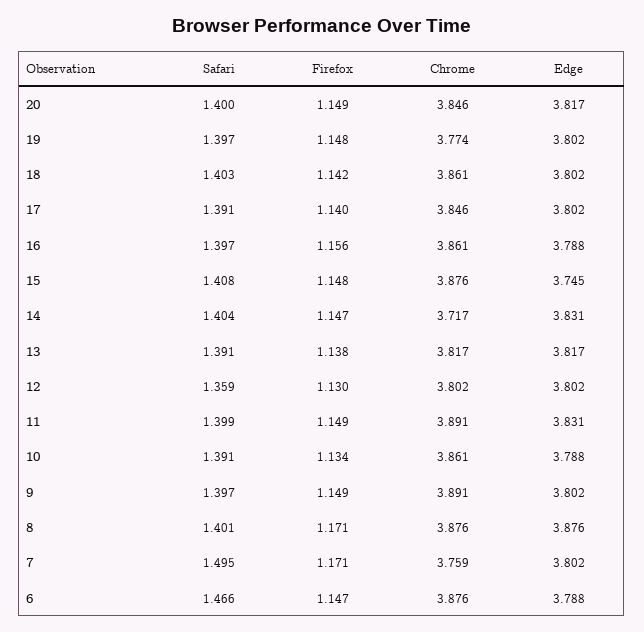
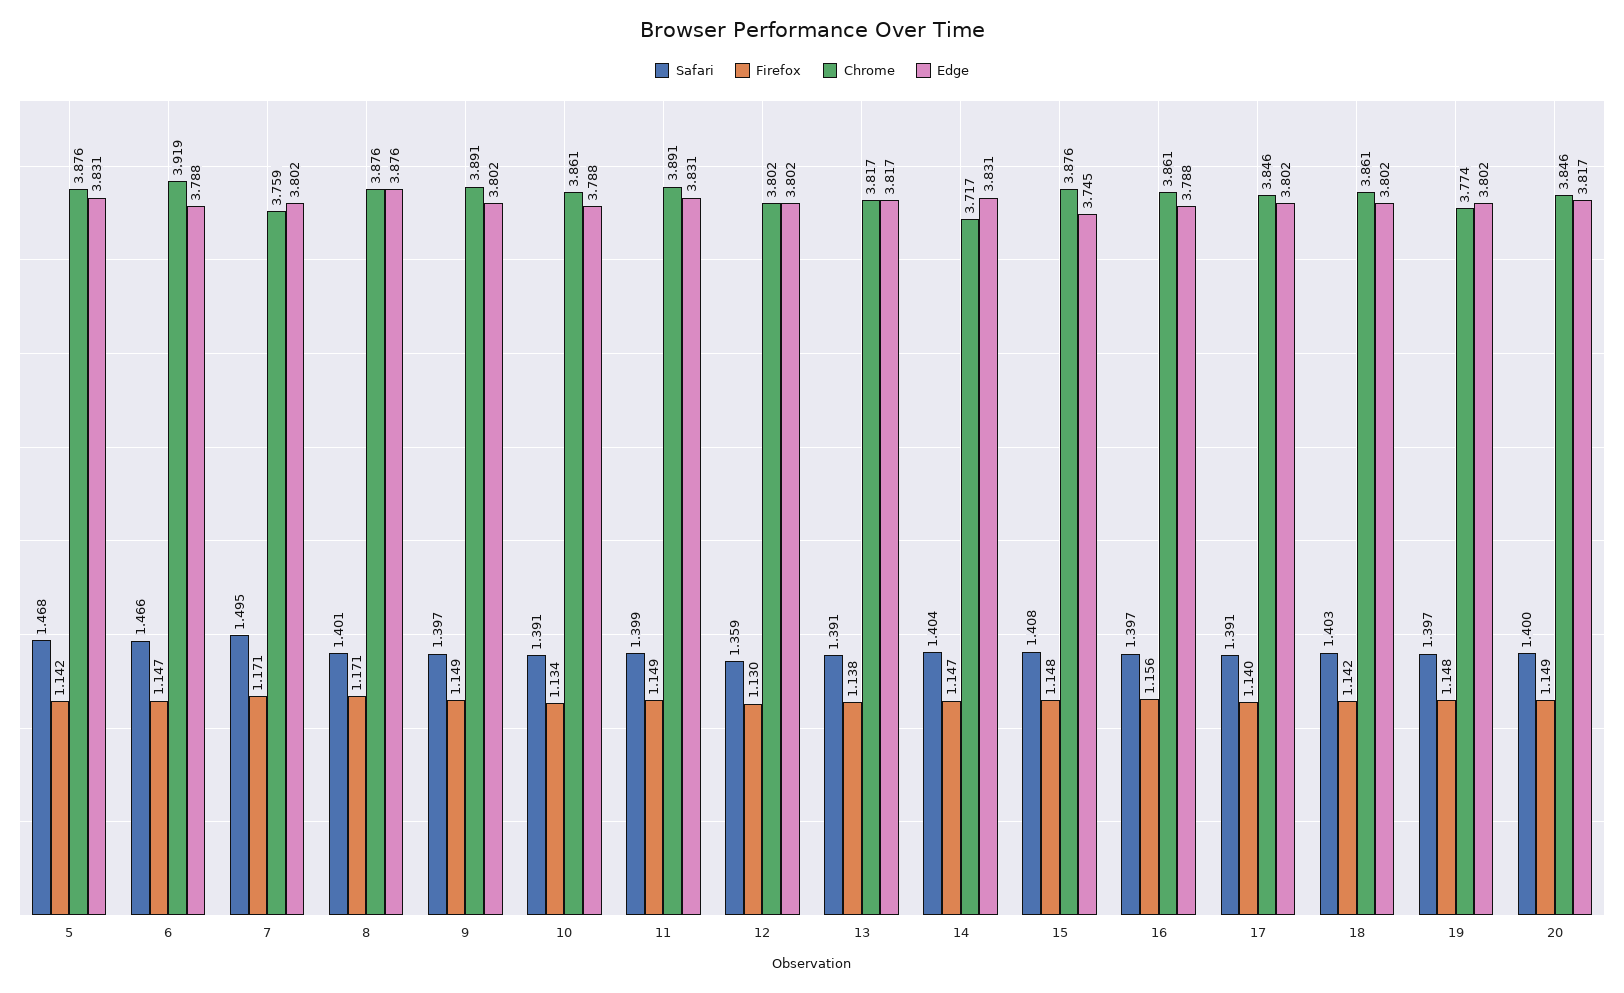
  {
    "Safari": {
      "20": 1.4,
      "19": 1.397,
      "18": 1.403,
      "17": 1.391,
      "16": 1.397,
      "15": 1.408,
      "14": 1.404,
      "13": 1.391,
      "12": 1.359,
      "11": 1.399,
      "10": 1.391,
      "9": 1.397,
      "8": 1.401,
      "7": 1.495,
-     "6": 1.466
+     "6": 1.466,
+     "5": 1.468
    },
    "Firefox": {
      "20": 1.149,
      "19": 1.148,
      "18": 1.142,
      "17": 1.14,
      "16": 1.156,
      "15": 1.148,
      "14": 1.147,
      "13": 1.138,
      "12": 1.13,
      "11": 1.149,
      "10": 1.134,
      "9": 1.149,
      "8": 1.171,
      "7": 1.171,
-     "6": 1.147
+     "6": 1.147,
+     "5": 1.142
    },
    "Chrome": {
      "20": 3.846,
      "19": 3.774,
      "18": 3.861,
      "17": 3.846,
      "16": 3.861,
      "15": 3.876,
      "14": 3.717,
      "13": 3.817,
      "12": 3.802,
      "11": 3.891,
      "10": 3.861,
      "9": 3.891,
      "8": 3.876,
      "7": 3.759,
-     "6": 3.876
+     "6": 3.919,
+     "5": 3.876
    },
    "Edge": {
      "20": 3.817,
      "19": 3.802,
      "18": 3.802,
      "17": 3.802,
      "16": 3.788,
      "15": 3.745,
      "14": 3.831,
      "13": 3.817,
      "12": 3.802,
      "11": 3.831,
      "10": 3.788,
      "9": 3.802,
      "8": 3.876,
      "7": 3.802,
-     "6": 3.788
+     "6": 3.788,
+     "5": 3.831
    }
  }

